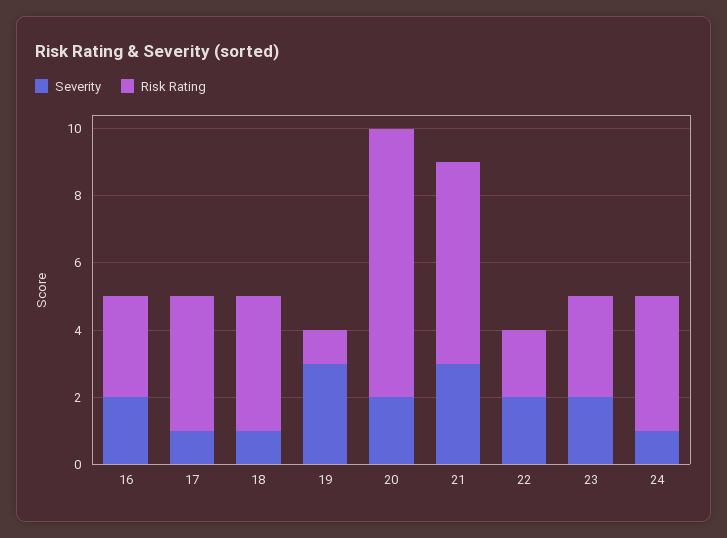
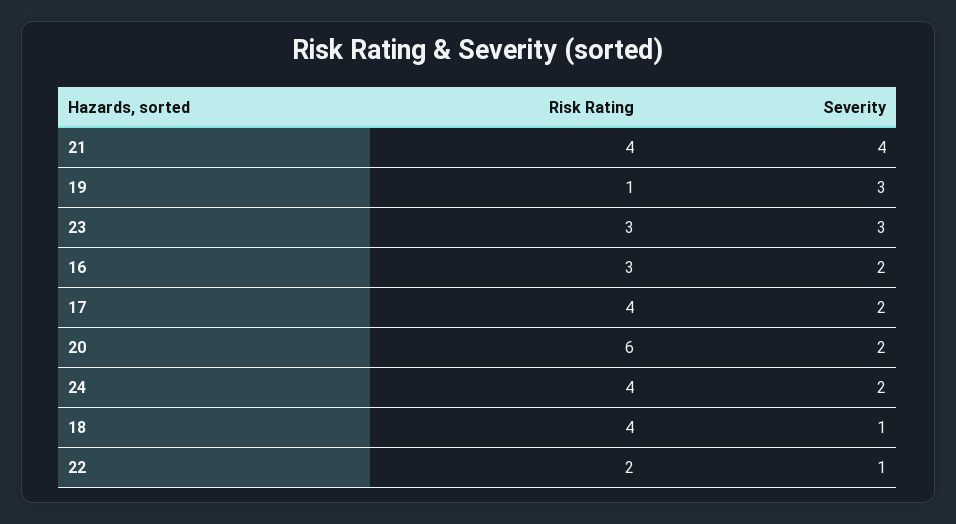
  {
    "Severity": {
      "16": 2,
-     "17": 1,
+     "17": 2,
      "18": 1,
      "19": 3,
      "20": 2,
-     "21": 3,
+     "21": 4,
-     "22": 2,
+     "22": 1,
-     "23": 2,
+     "23": 3,
-     "24": 1
+     "24": 2
    },
    "Risk Rating": {
      "16": 3,
      "17": 4,
      "18": 4,
      "19": 1,
-     "20": 8,
+     "20": 6,
-     "21": 6,
+     "21": 4,
      "22": 2,
      "23": 3,
      "24": 4
    }
  }

